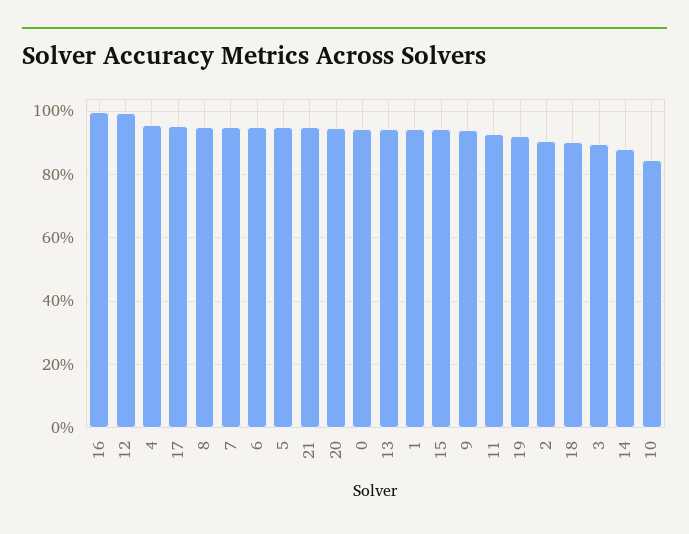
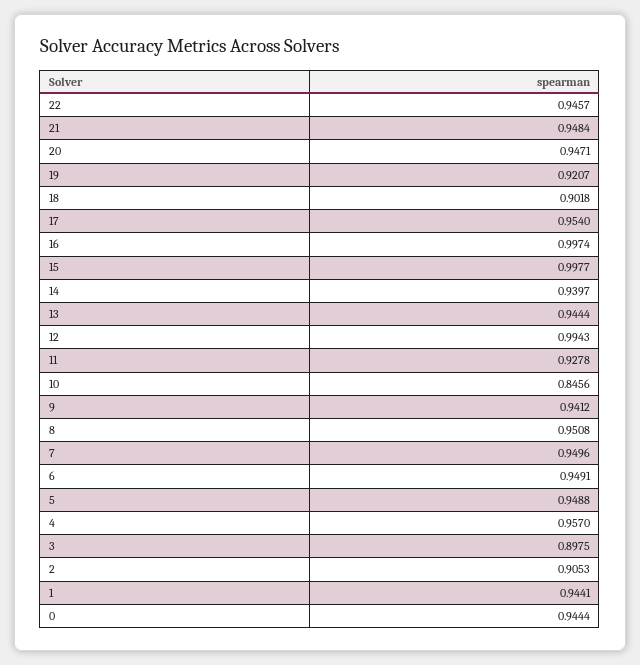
  {
    "16": 0.9974,
    "12": 0.9943,
    "4": 0.957,
    "17": 0.954,
    "8": 0.9508,
    "7": 0.9496,
    "6": 0.9491,
    "5": 0.9488,
    "21": 0.9484,
    "20": 0.9471,
    "0": 0.9444,
    "13": 0.9444,
    "1": 0.9441,
-   "15": 0.94,
+   "15": 0.9977,
    "9": 0.9412,
    "11": 0.9278,
    "19": 0.9207,
    "2": 0.9053,
    "18": 0.9018,
    "3": 0.8975,
-   "14": 0.88,
+   "14": 0.9397,
-   "10": 0.8456
+   "10": 0.8456,
+   "22": 0.9457
  }

